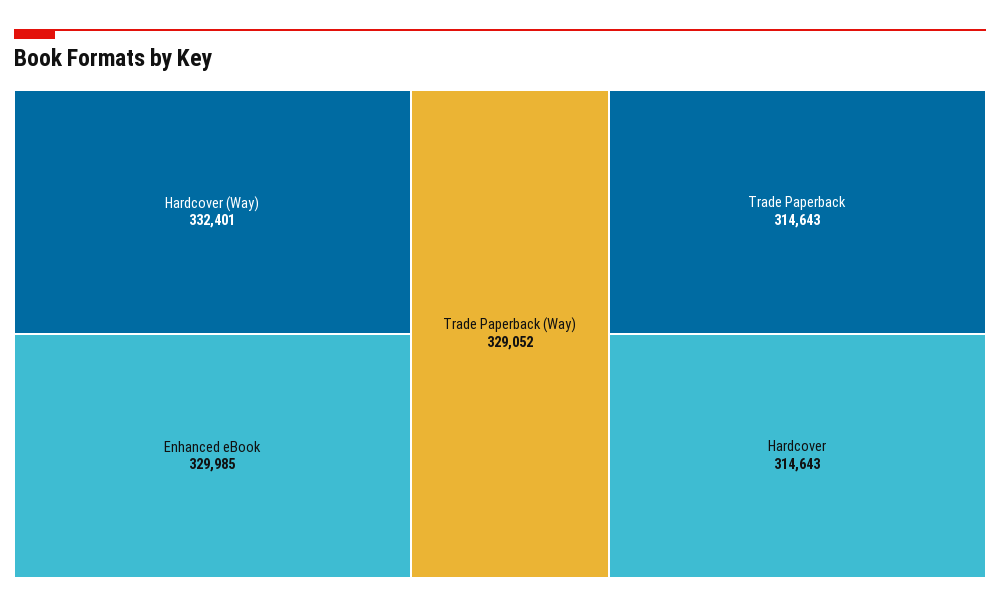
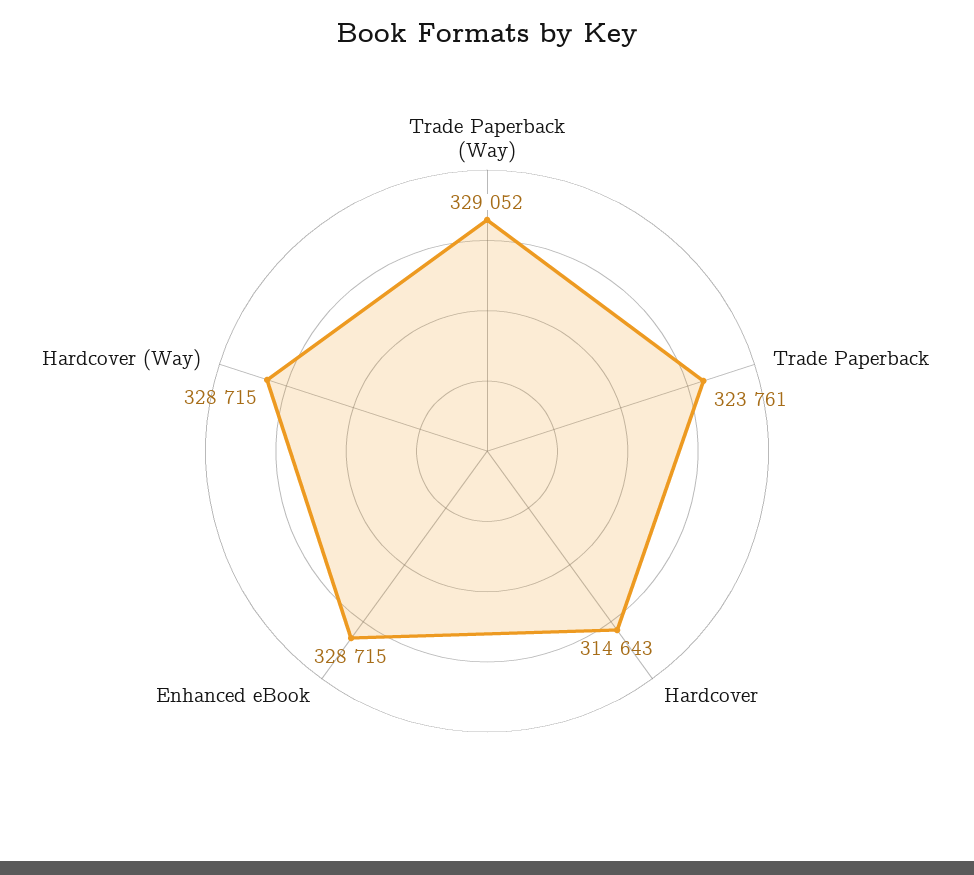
  {
-   "Hardcover (Way)": 332401,
+   "Hardcover (Way)": 328715,
-   "Enhanced eBook": 329985,
+   "Enhanced eBook": 328715,
    "Trade Paperback (Way)": 329052,
-   "Trade Paperback": 314643,
+   "Trade Paperback": 323761,
    "Hardcover": 314643
  }

